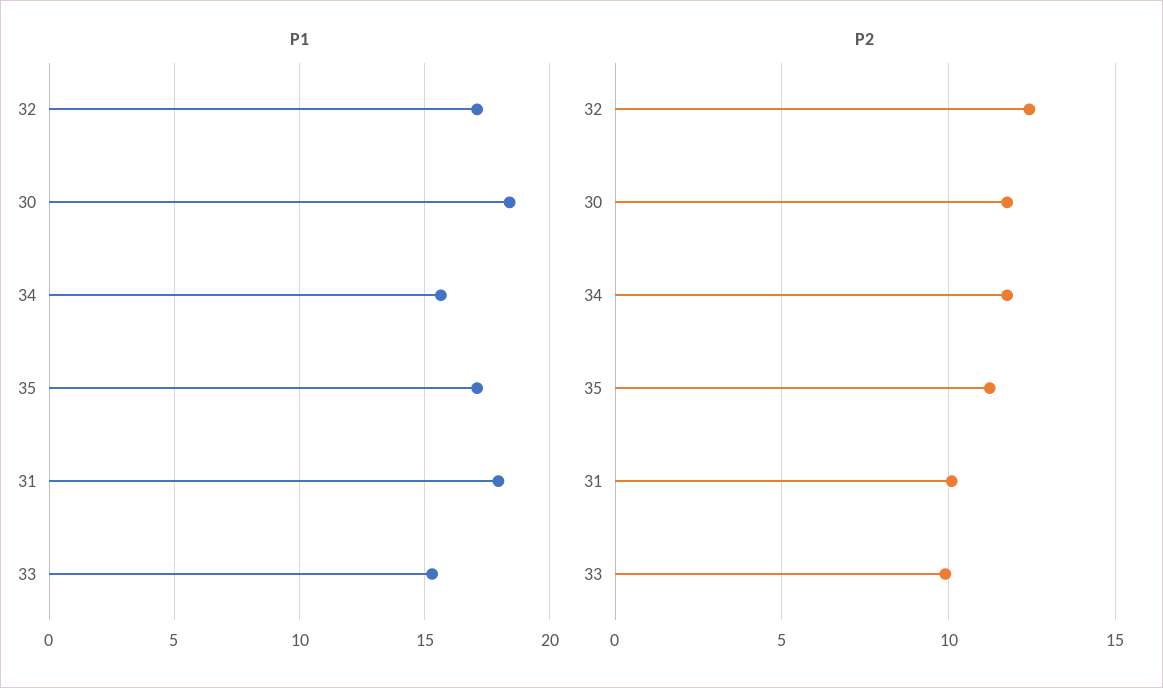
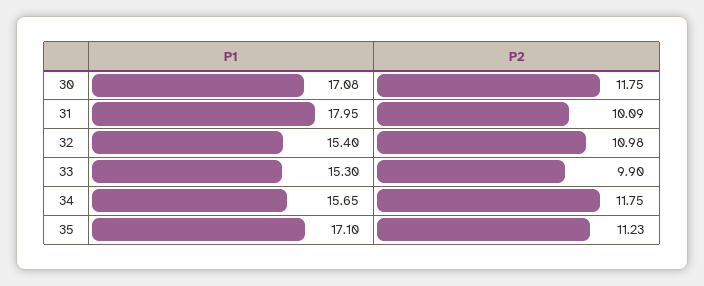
  {
    "P1": {
-     "32": 17,
+     "32": 15.4,
-     "30": 18.5,
+     "30": 17.08,
      "34": 15.65,
      "35": 17.1,
      "31": 17.95,
      "33": 15.3
    },
    "P2": {
-     "32": 12.5,
+     "32": 10.98,
      "30": 11.75,
      "34": 11.75,
      "35": 11.23,
      "31": 10.09,
      "33": 9.9
    }
  }

